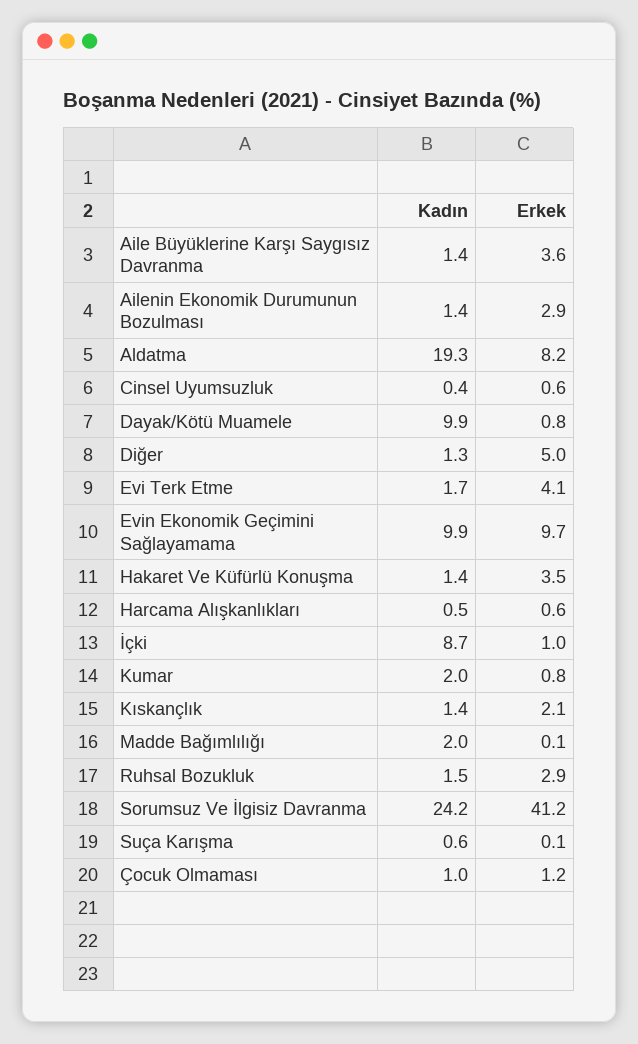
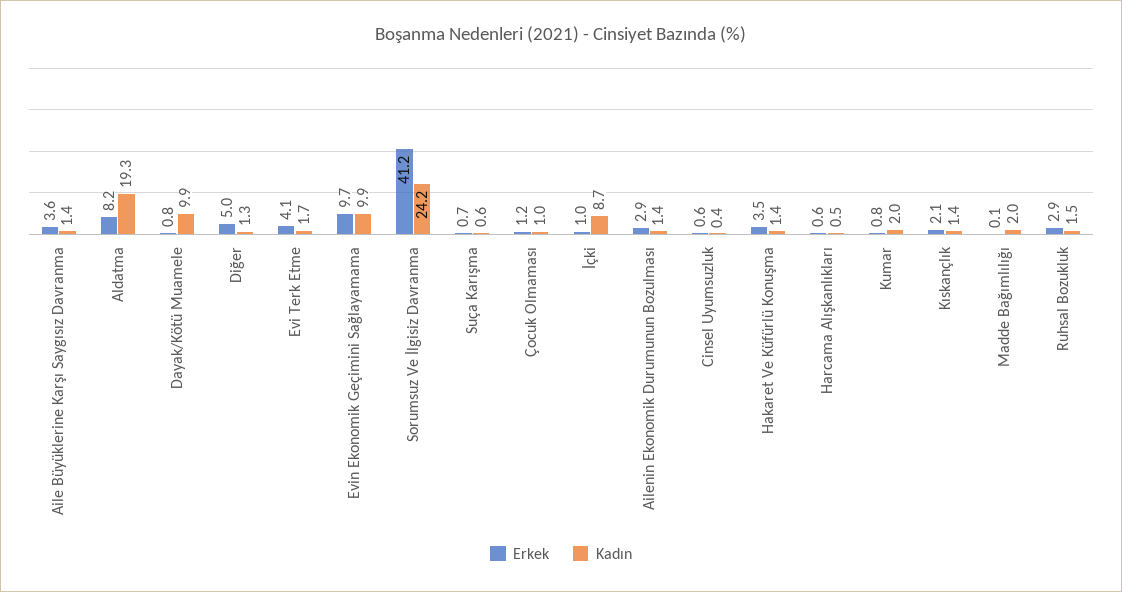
  {
    "Kadın": {
      "Aile Büyüklerine Karşı Saygısız Davranma": 1.4,
      "Ailenin Ekonomik Durumunun Bozulması": 1.4,
      "Aldatma": 19.3,
      "Cinsel Uyumsuzluk": 0.4,
      "Dayak/Kötü Muamele": 9.9,
      "Diğer": 1.3,
      "Evi Terk Etme": 1.7,
      "Evin Ekonomik Geçimini Sağlayamama": 9.9,
      "Hakaret Ve Küfürlü Konuşma": 1.4,
      "Harcama Alışkanlıkları": 0.5,
      "İçki": 8.7,
      "Kumar": 2,
      "Kıskançlık": 1.4,
      "Madde Bağımlılığı": 2,
      "Ruhsal Bozukluk": 1.5,
      "Sorumsuz Ve İlgisiz Davranma": 24.2,
      "Suça Karışma": 0.6,
      "Çocuk Olmaması": 1
    },
    "Erkek": {
      "Aile Büyüklerine Karşı Saygısız Davranma": 3.6,
      "Ailenin Ekonomik Durumunun Bozulması": 2.9,
      "Aldatma": 8.2,
      "Cinsel Uyumsuzluk": 0.6,
      "Dayak/Kötü Muamele": 0.8,
      "Diğer": 5,
      "Evi Terk Etme": 4.1,
      "Evin Ekonomik Geçimini Sağlayamama": 9.7,
      "Hakaret Ve Küfürlü Konuşma": 3.5,
      "Harcama Alışkanlıkları": 0.6,
      "İçki": 1,
      "Kumar": 0.8,
      "Kıskançlık": 2.1,
      "Madde Bağımlılığı": 0.1,
      "Ruhsal Bozukluk": 2.9,
      "Sorumsuz Ve İlgisiz Davranma": 41.2,
-     "Suça Karışma": 0.1,
+     "Suça Karışma": 0.7,
      "Çocuk Olmaması": 1.2
    }
  }

